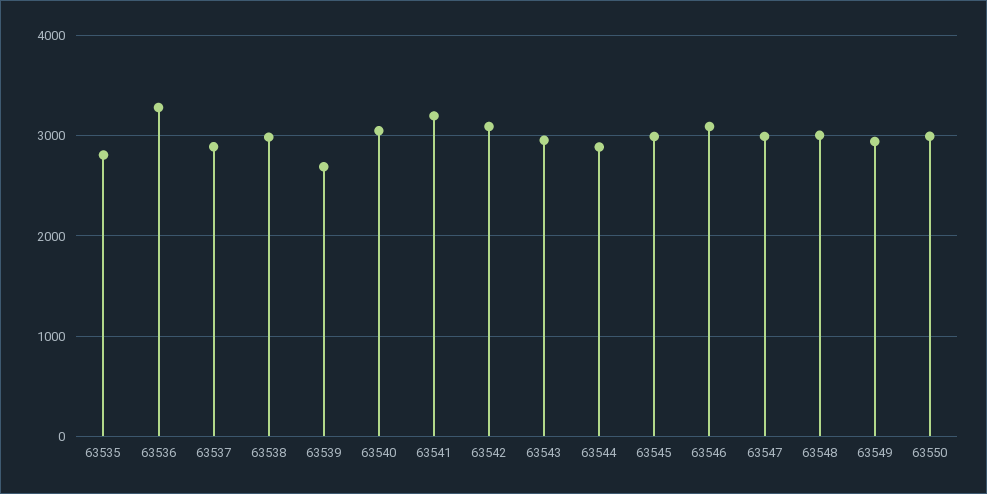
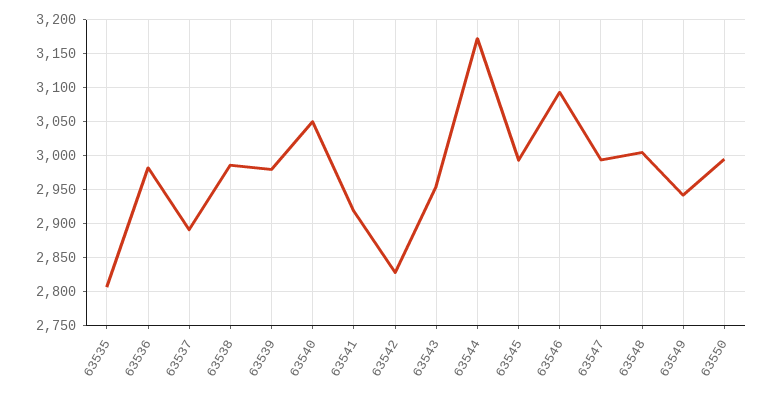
  {
    "63535": 2810,
-   "63536": 3300,
+   "63536": 2980,
    "63537": 2890,
    "63538": 2990,
-   "63539": 2700,
+   "63539": 2980,
    "63540": 3050,
-   "63541": 3200,
+   "63541": 2920,
-   "63542": 3100,
+   "63542": 2830,
    "63543": 2960,
-   "63544": 2900,
+   "63544": 3170,
    "63545": 2990,
    "63546": 3090,
    "63547": 2990,
    "63548": 3010,
    "63549": 2940,
    "63550": 3000
  }

